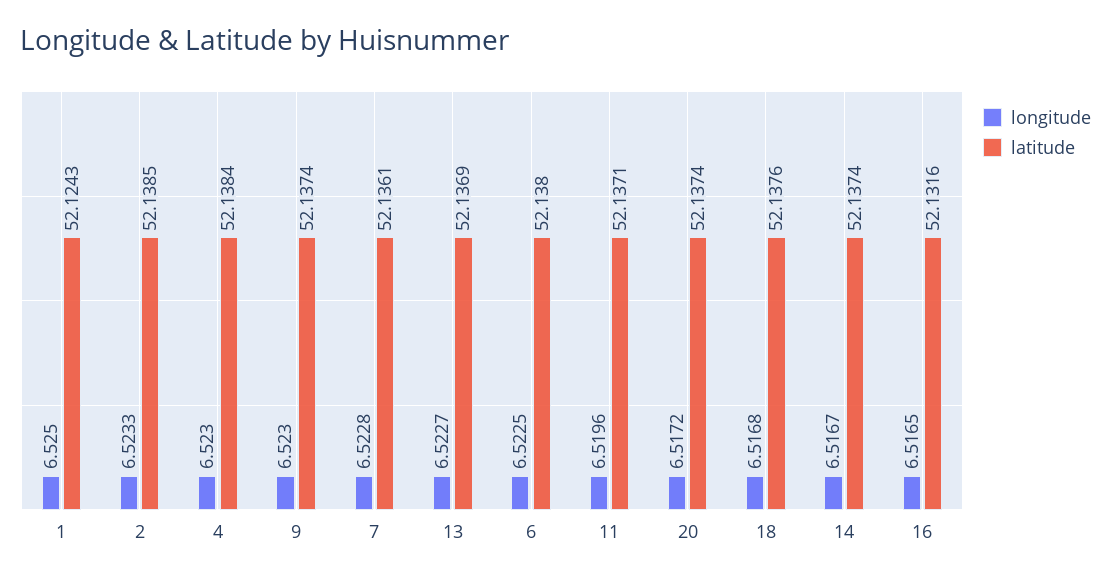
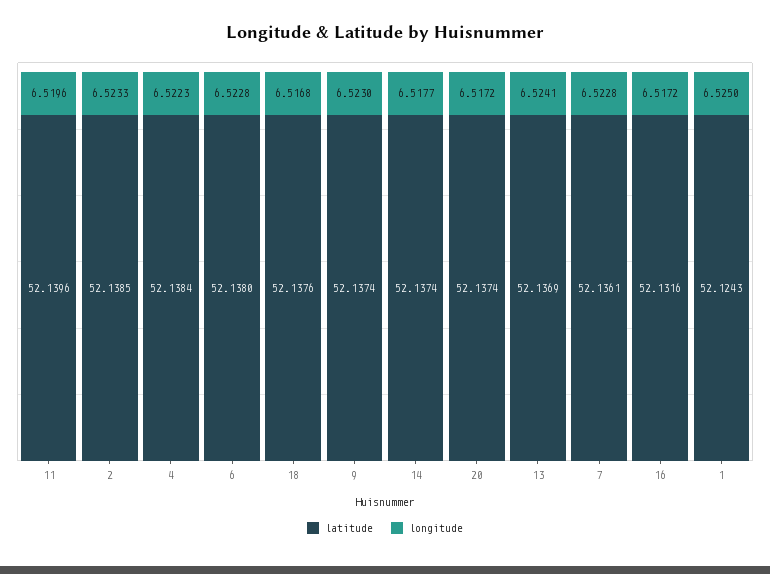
  {
    "longitude": {
      "1": 6.525,
      "2": 6.5233,
-     "4": 6.523,
+     "4": 6.5223,
      "9": 6.523,
      "7": 6.5228,
-     "13": 6.5227,
+     "13": 6.5241,
-     "6": 6.5225,
+     "6": 6.5228,
      "11": 6.5196,
      "20": 6.5172,
      "18": 6.5168,
-     "14": 6.5167,
+     "14": 6.5177,
-     "16": 6.5165
+     "16": 6.5172
    },
    "latitude": {
      "1": 52.1243,
      "2": 52.1385,
      "4": 52.1384,
      "9": 52.1374,
      "7": 52.1361,
      "13": 52.1369,
      "6": 52.138,
-     "11": 52.1371,
+     "11": 52.1396,
      "20": 52.1374,
      "18": 52.1376,
      "14": 52.1374,
      "16": 52.1316
    }
  }

